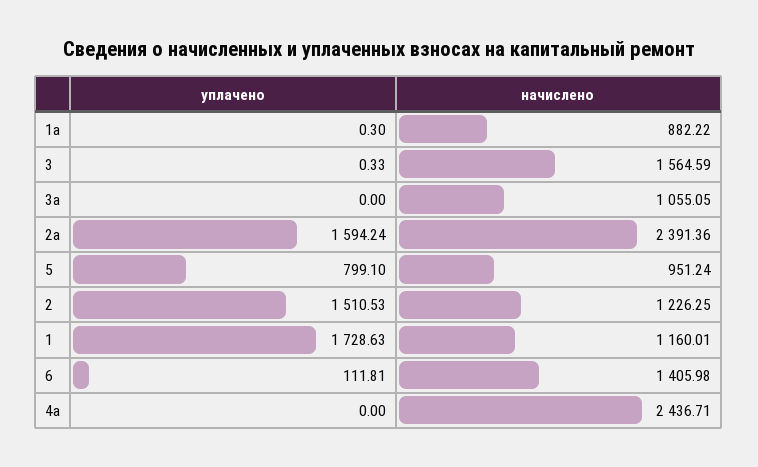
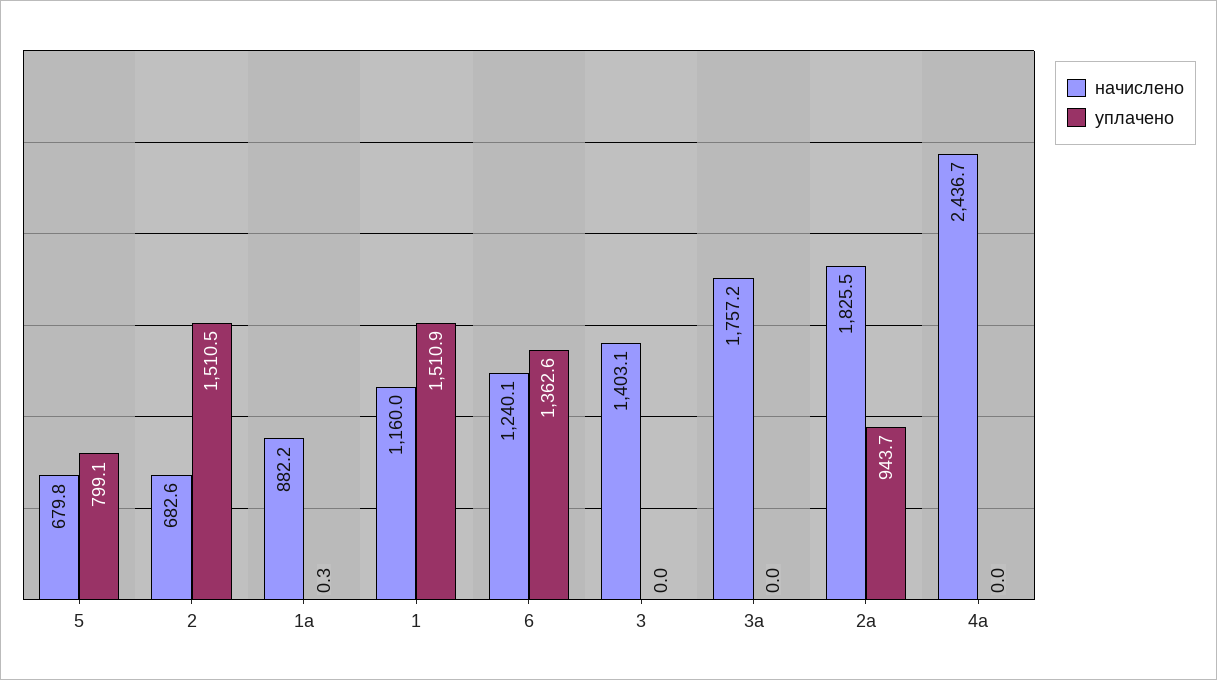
  {
    "уплачено": {
      "1а": 0.3,
-     "3": 0.33,
+     "3": 0,
      "3а": 0,
-     "2а": 1594.24,
+     "2а": 943.7,
      "5": 799.1,
      "2": 1510.53,
-     "1": 1728.63,
+     "1": 1510.9,
-     "6": 111.81,
+     "6": 1362.6,
      "4а": 0
    },
    "начислено": {
      "1а": 882.22,
-     "3": 1564.59,
+     "3": 1403.1,
-     "3а": 1055.05,
+     "3а": 1757.2,
-     "2а": 2391.36,
+     "2а": 1825.5,
-     "5": 951.24,
+     "5": 679.8,
-     "2": 1226.25,
+     "2": 682.6,
      "1": 1160.01,
-     "6": 1405.98,
+     "6": 1240.1,
      "4а": 2436.71
    }
  }

